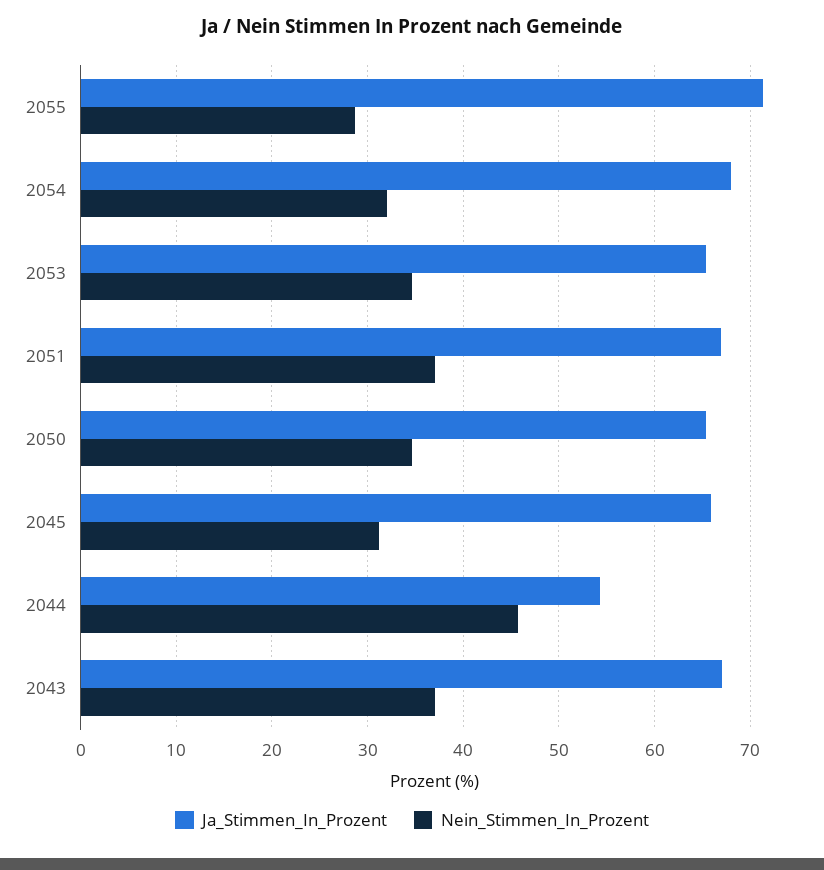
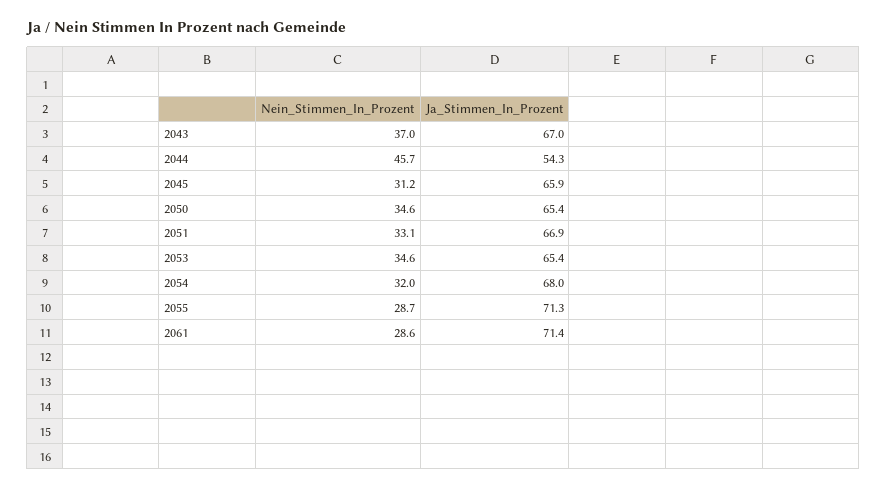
  {
    "Ja_Stimmen_In_Prozent": {
      "2055": 71.3,
      "2054": 68,
      "2053": 65.4,
      "2051": 66.9,
      "2050": 65.4,
      "2045": 65.9,
      "2044": 54.3,
-     "2043": 67
+     "2043": 67,
+     "2061": 71.4
    },
    "Nein_Stimmen_In_Prozent": {
      "2055": 28.7,
      "2054": 32,
      "2053": 34.6,
-     "2051": 37,
+     "2051": 33.1,
      "2050": 34.6,
      "2045": 31.2,
      "2044": 45.7,
-     "2043": 37
+     "2043": 37,
+     "2061": 28.6
    }
  }

